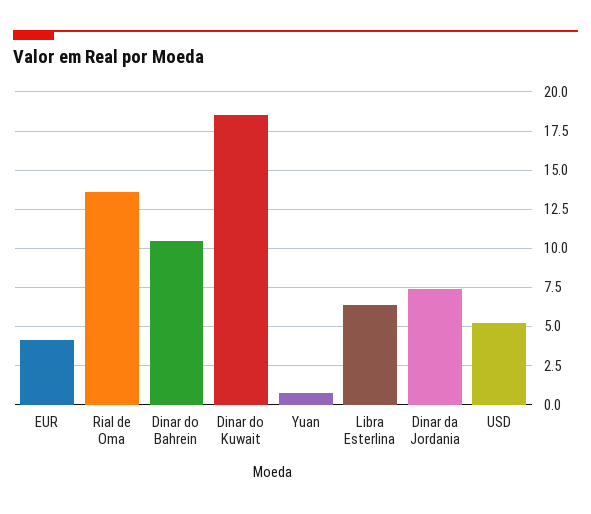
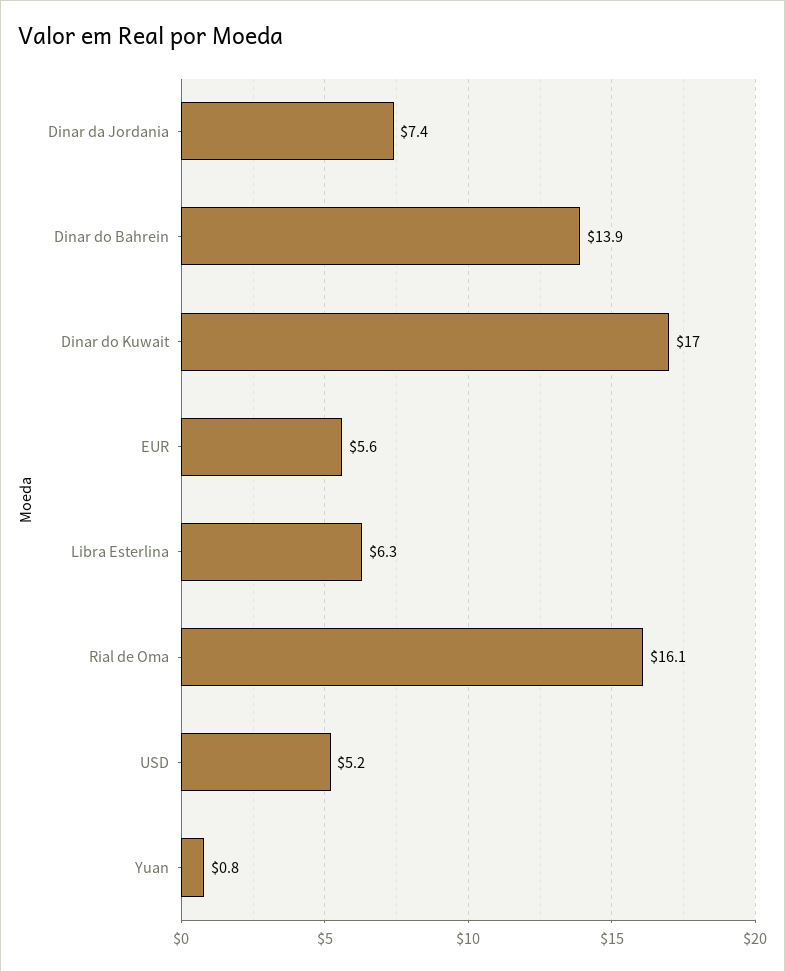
  {
-   "EUR": 4,
+   "EUR": 5.6,
-   "Rial de Oma": 13.5,
+   "Rial de Oma": 16.1,
-   "Dinar do Bahrein": 10.5,
+   "Dinar do Bahrein": 13.9,
-   "Dinar do Kuwait": 18.5,
+   "Dinar do Kuwait": 17,
    "Yuan": 0.8,
    "Libra Esterlina": 6.3,
    "Dinar da Jordania": 7.4,
    "USD": 5.2
  }

